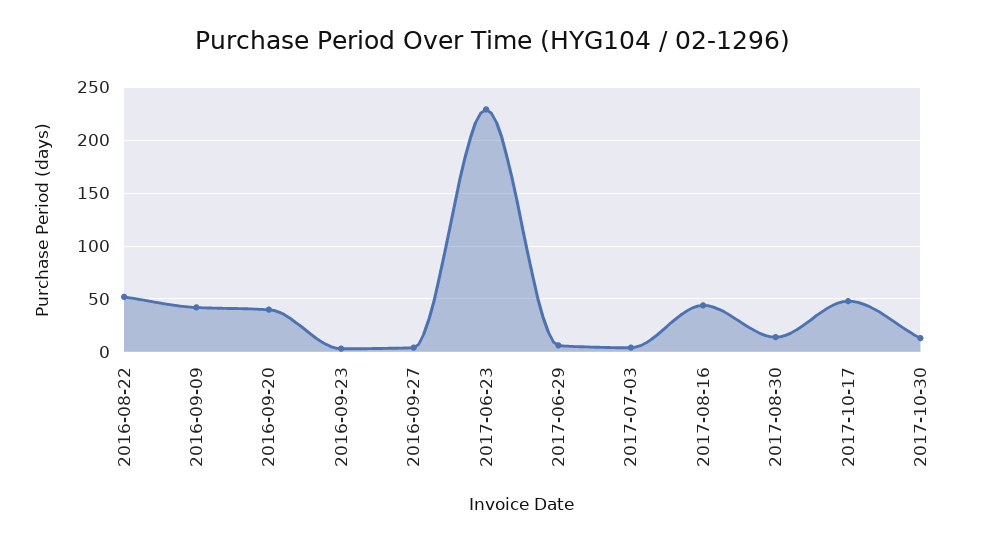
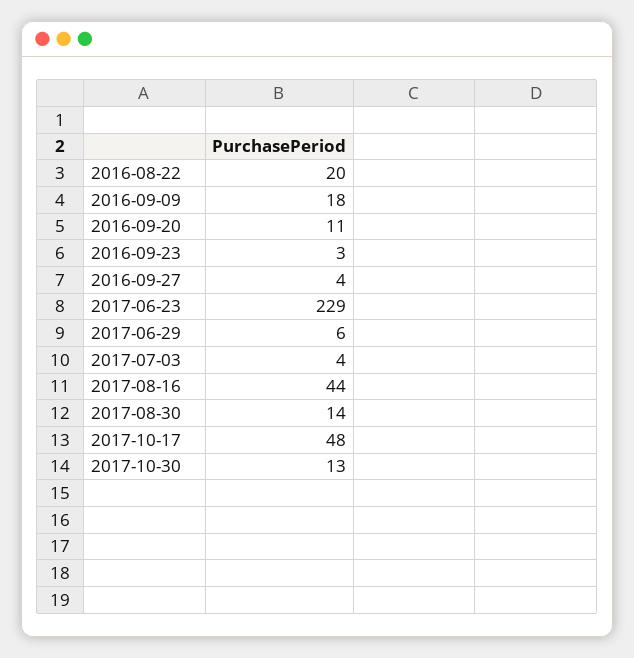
  {
-   "2016-08-22": 50,
+   "2016-08-22": 20,
-   "2016-09-09": 40,
+   "2016-09-09": 18,
-   "2016-09-20": 40,
+   "2016-09-20": 11,
    "2016-09-23": 3,
    "2016-09-27": 4,
    "2017-06-23": 229,
    "2017-06-29": 6,
    "2017-07-03": 4,
    "2017-08-16": 44,
    "2017-08-30": 14,
    "2017-10-17": 48,
    "2017-10-30": 13
  }

